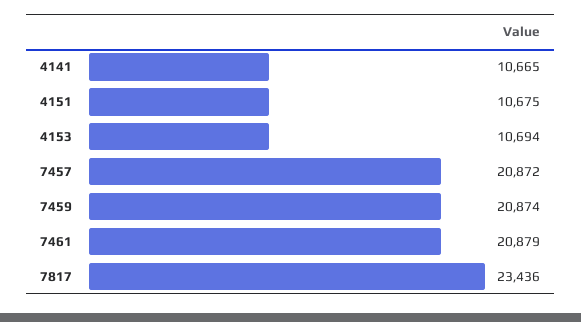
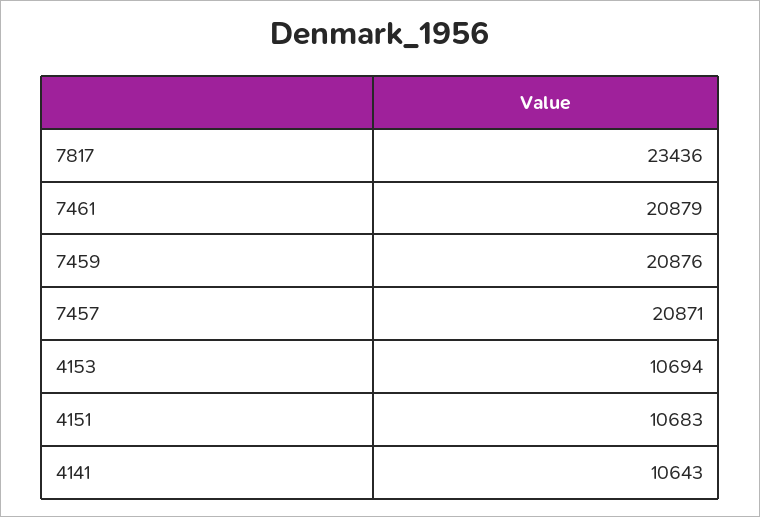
  {
-   "4141": 10665,
+   "4141": 10643,
-   "4151": 10675,
+   "4151": 10683,
    "4153": 10694,
-   "7457": 20872,
+   "7457": 20871,
-   "7459": 20874,
+   "7459": 20876,
    "7461": 20879,
    "7817": 23436
  }

